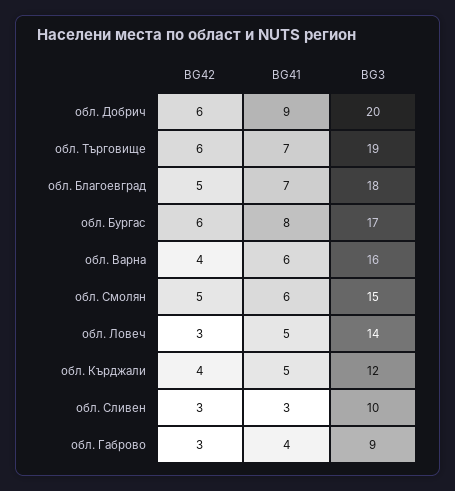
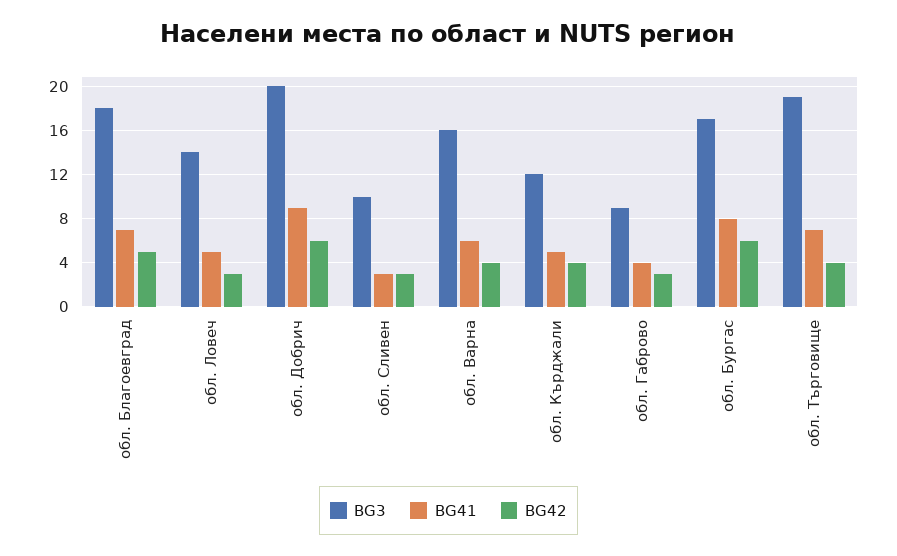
  {
    "BG42": {
      "обл. Добрич": 6,
-     "обл. Търговище": 6,
+     "обл. Търговище": 4,
      "обл. Благоевград": 5,
      "обл. Бургас": 6,
      "обл. Варна": 4,
-     "обл. Смолян": 5,
      "обл. Ловеч": 3,
      "обл. Кърджали": 4,
      "обл. Сливен": 3,
      "обл. Габрово": 3
    },
    "BG41": {
      "обл. Добрич": 9,
      "обл. Търговище": 7,
      "обл. Благоевград": 7,
      "обл. Бургас": 8,
      "обл. Варна": 6,
-     "обл. Смолян": 6,
      "обл. Ловеч": 5,
      "обл. Кърджали": 5,
      "обл. Сливен": 3,
      "обл. Габрово": 4
    },
    "BG3": {
      "обл. Добрич": 20,
      "обл. Търговище": 19,
      "обл. Благоевград": 18,
      "обл. Бургас": 17,
      "обл. Варна": 16,
-     "обл. Смолян": 15,
      "обл. Ловеч": 14,
      "обл. Кърджали": 12,
      "обл. Сливен": 10,
      "обл. Габрово": 9
    }
  }

